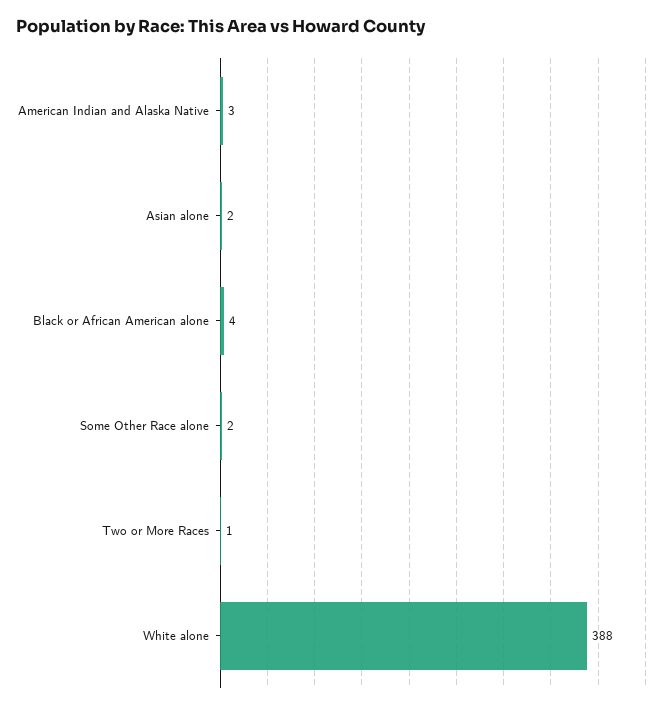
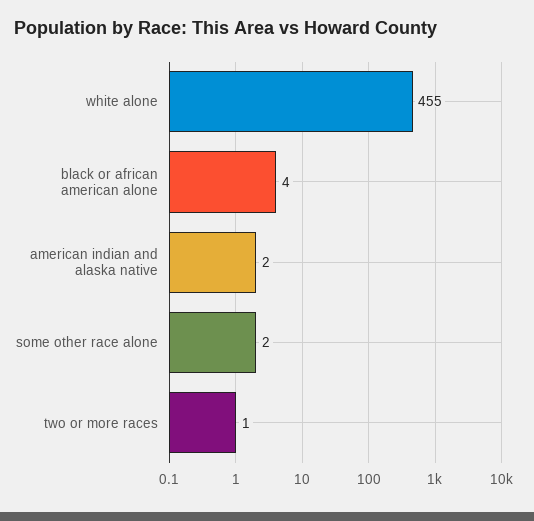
  {
-   "American Indian and Alaska Native": 3,
+   "American Indian and Alaska Native": 2,
-   "Asian alone": 2,
    "Black or African American alone": 4,
    "Some Other Race alone": 2,
    "Two or More Races": 1,
-   "White alone": 388
+   "White alone": 455
  }

